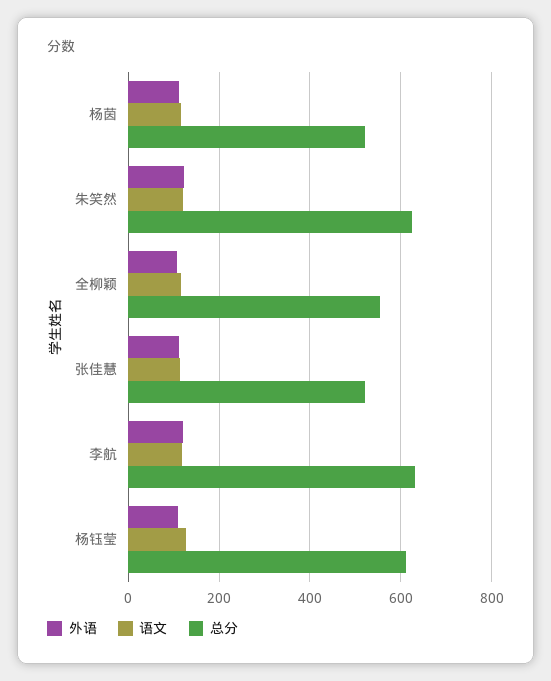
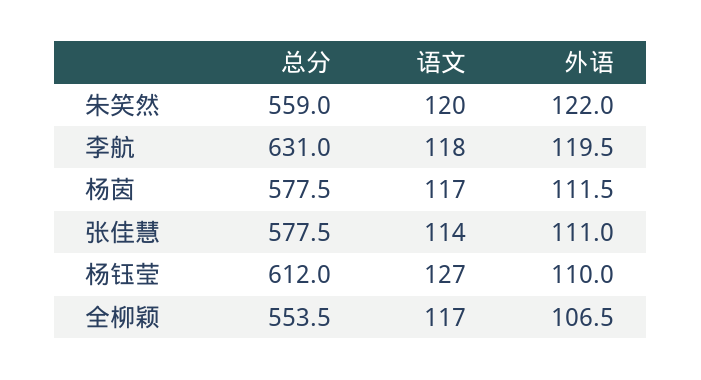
  {
    "外语": {
      "杨茵": 111.5,
      "朱笑然": 122,
      "全柳颖": 106.5,
      "张佳慧": 111,
      "李航": 119.5,
      "杨钰莹": 110
    },
    "语文": {
      "杨茵": 117,
      "朱笑然": 120,
      "全柳颖": 117,
      "张佳慧": 114,
      "李航": 118,
      "杨钰莹": 127
    },
    "总分": {
-     "杨茵": 520,
+     "杨茵": 577.5,
-     "朱笑然": 620,
+     "朱笑然": 559,
      "全柳颖": 553.5,
-     "张佳慧": 520,
+     "张佳慧": 577.5,
      "李航": 631,
      "杨钰莹": 612
    }
  }

